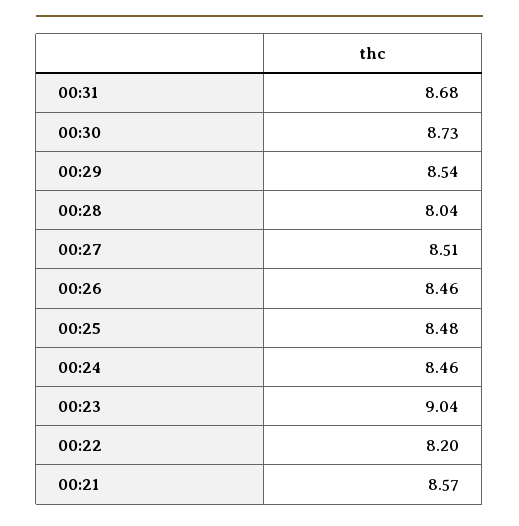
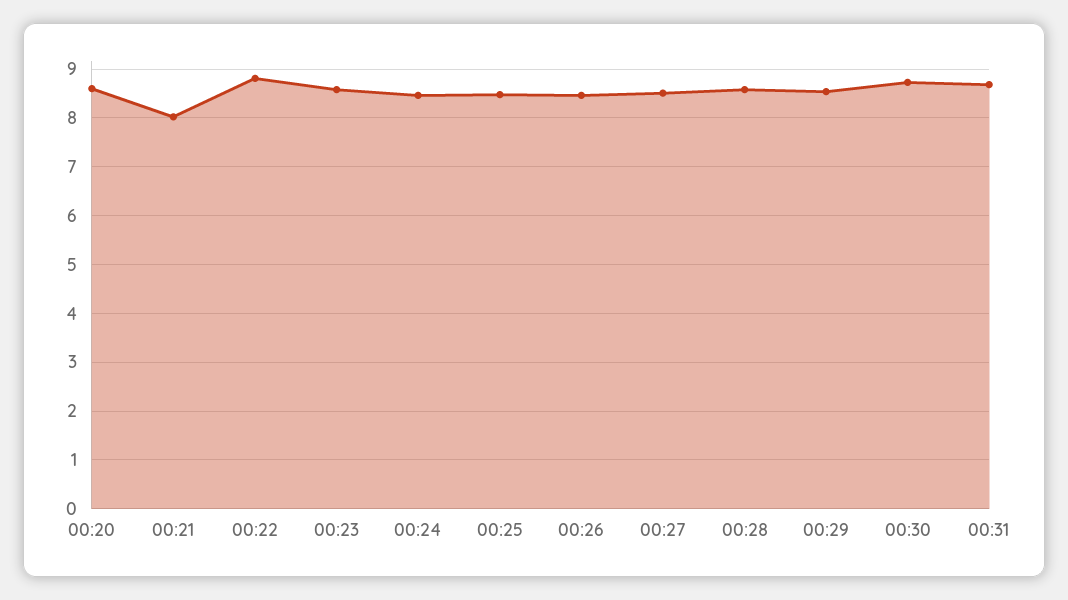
  {
    "00:31": 8.68,
    "00:30": 8.73,
    "00:29": 8.54,
-   "00:28": 8.04,
+   "00:28": 8.6,
    "00:27": 8.51,
    "00:26": 8.46,
    "00:25": 8.48,
    "00:24": 8.46,
-   "00:23": 9.04,
+   "00:23": 8.6,
-   "00:22": 8.2,
+   "00:22": 8.8,
-   "00:21": 8.57
+   "00:21": 8,
+   "00:20": 8.6
  }

